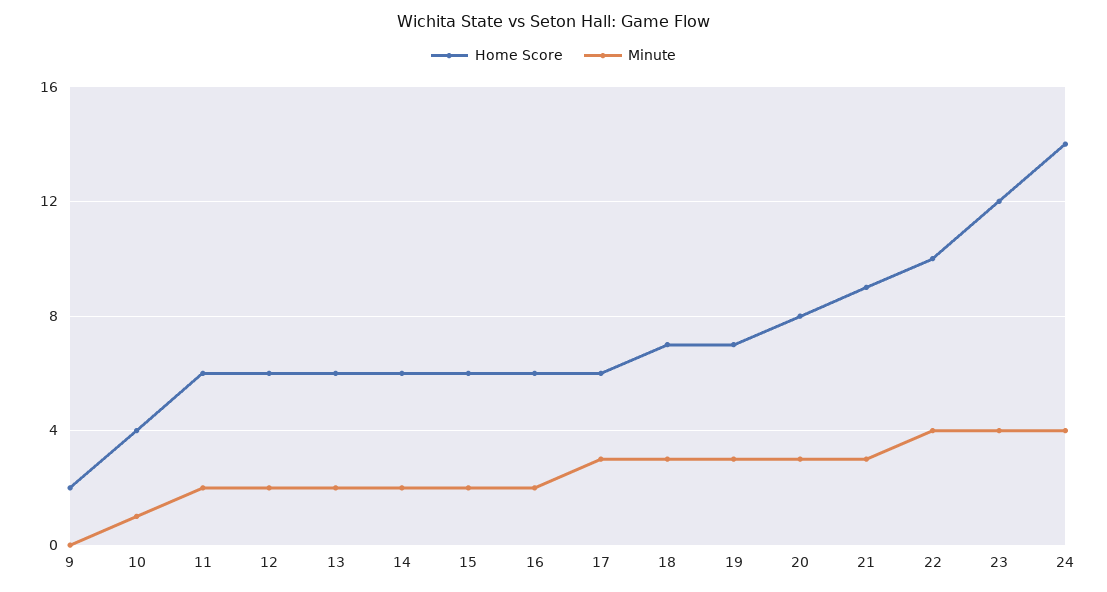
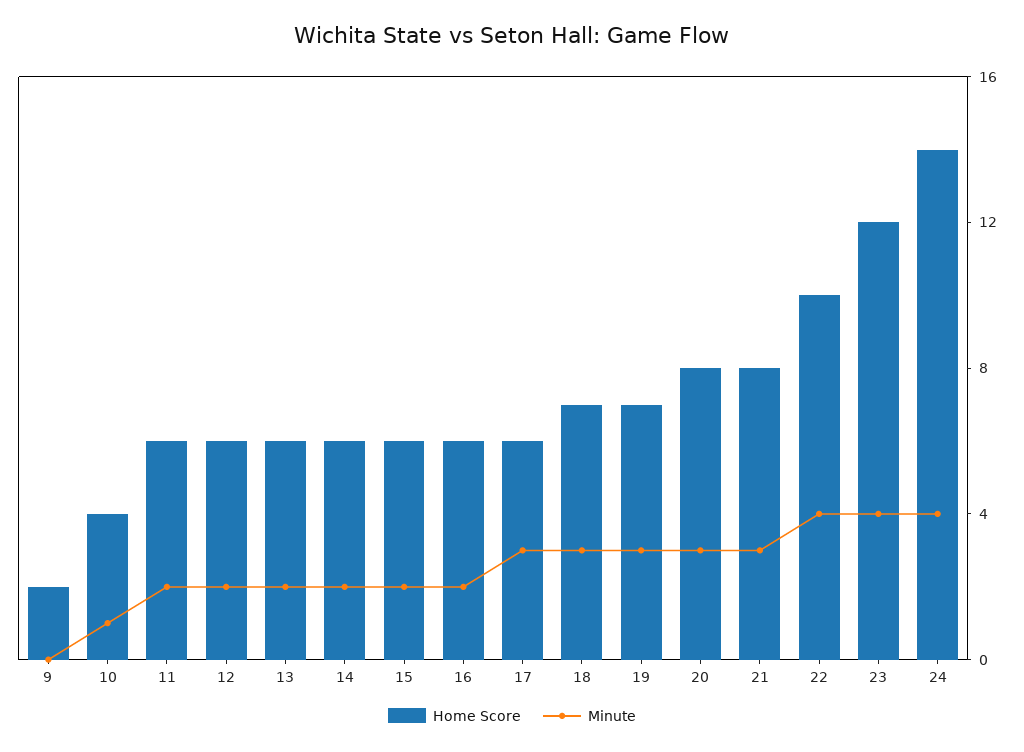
  {
    "Home Score": {
      "9": 2,
      "10": 4,
      "11": 6,
      "12": 6,
      "13": 6,
      "14": 6,
      "15": 6,
      "16": 6,
      "17": 6,
      "18": 7,
      "19": 7,
      "20": 8,
-     "21": 9,
+     "21": 8,
      "22": 10,
      "23": 12,
      "24": 14
    },
    "Minute": {
      "9": 0,
      "10": 1,
      "11": 2,
      "12": 2,
      "13": 2,
      "14": 2,
      "15": 2,
      "16": 2,
      "17": 3,
      "18": 3,
      "19": 3,
      "20": 3,
      "21": 3,
      "22": 4,
      "23": 4,
      "24": 4
    }
  }

